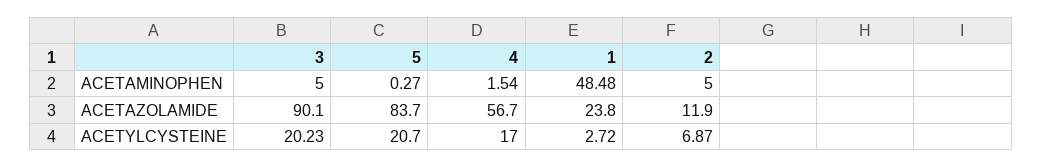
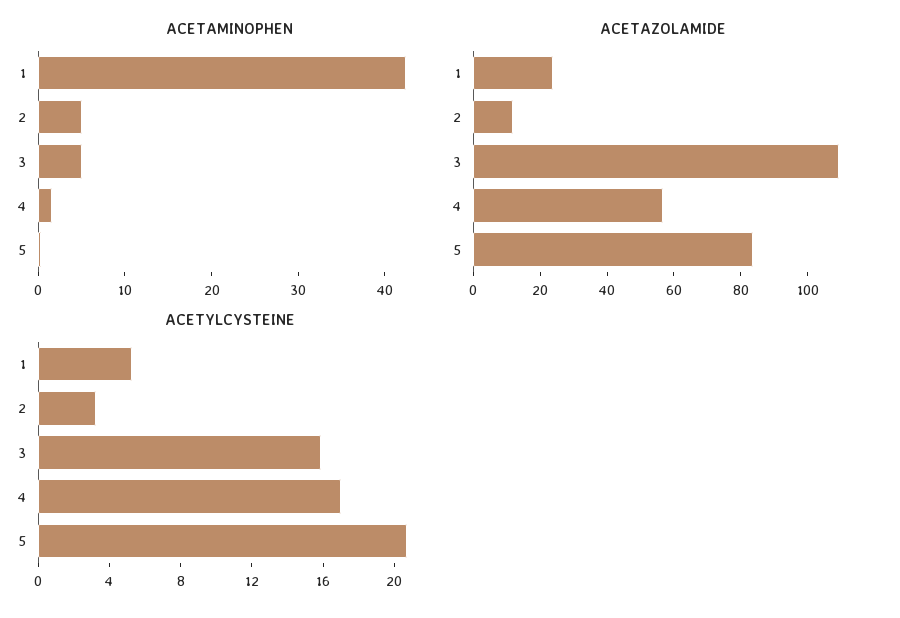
  {
    "ACETAMINOPHEN": {
      "3": 5,
      "5": 0.27,
      "4": 1.54,
-     "1": 48.48,
+     "1": 42,
      "2": 5
    },
    "ACETAZOLAMIDE": {
-     "3": 90.1,
+     "3": 110,
      "5": 83.7,
      "4": 56.7,
      "1": 23.8,
      "2": 11.9
    },
    "ACETYLCYSTEINE": {
-     "3": 20.23,
+     "3": 16,
      "5": 20.7,
      "4": 17,
-     "1": 2.72,
+     "1": 5,
-     "2": 6.87
+     "2": 3
    }
  }

